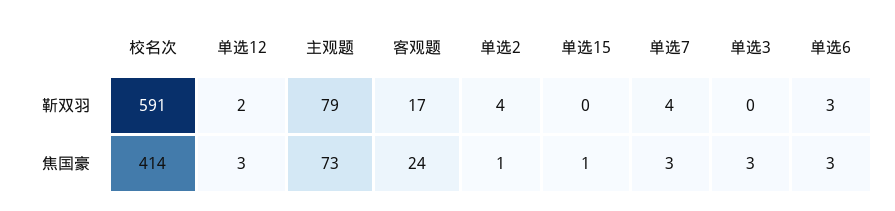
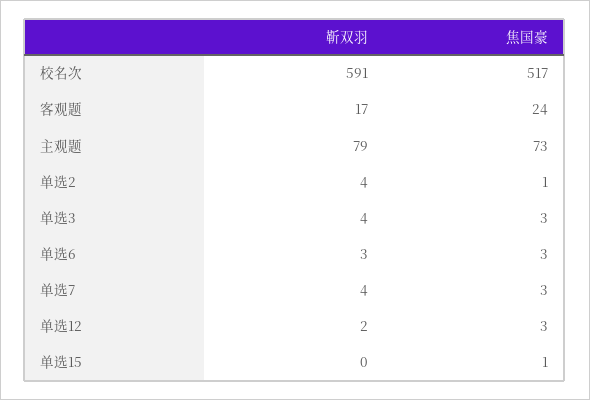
  {
    "校名次": {
      "靳双羽": 591,
-     "焦国豪": 414
+     "焦国豪": 517
    },
    "单选12": {
      "靳双羽": 2,
      "焦国豪": 3
    },
    "主观题": {
      "靳双羽": 79,
      "焦国豪": 73
    },
    "客观题": {
      "靳双羽": 17,
      "焦国豪": 24
    },
    "单选2": {
      "靳双羽": 4,
      "焦国豪": 1
    },
    "单选15": {
      "靳双羽": 0,
      "焦国豪": 1
    },
    "单选7": {
      "靳双羽": 4,
      "焦国豪": 3
    },
    "单选3": {
-     "靳双羽": 0,
+     "靳双羽": 4,
      "焦国豪": 3
    },
    "单选6": {
      "靳双羽": 3,
      "焦国豪": 3
    }
  }

